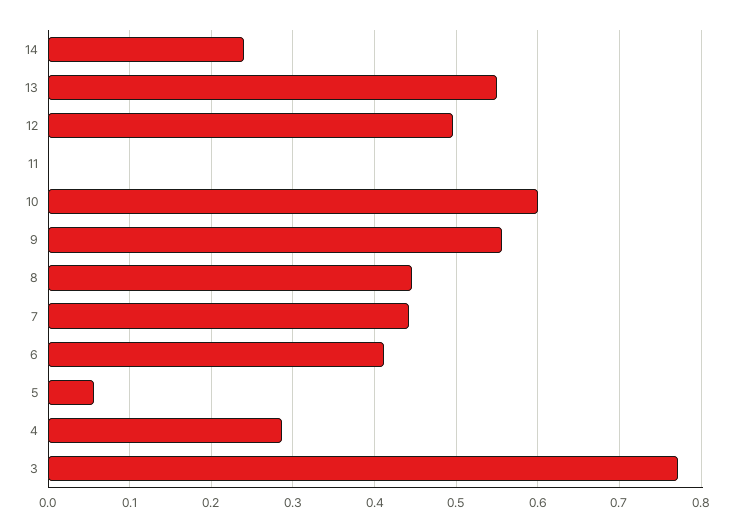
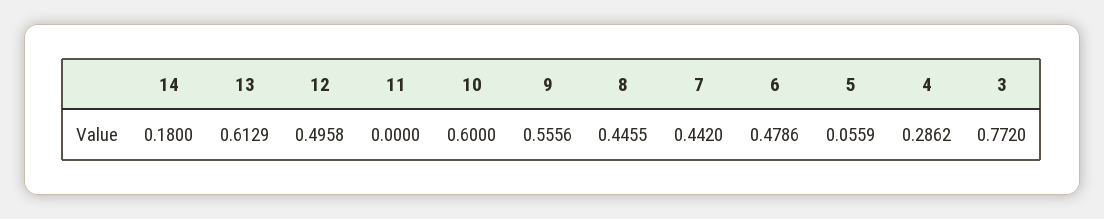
  {
-   "14": 0.24,
+   "14": 0.18,
-   "13": 0.55,
+   "13": 0.6129,
    "12": 0.4958,
    "11": 0,
    "10": 0.6,
    "9": 0.5556,
    "8": 0.4455,
    "7": 0.442,
-   "6": 0.41,
+   "6": 0.4786,
    "5": 0.0559,
    "4": 0.2862,
    "3": 0.772
  }

